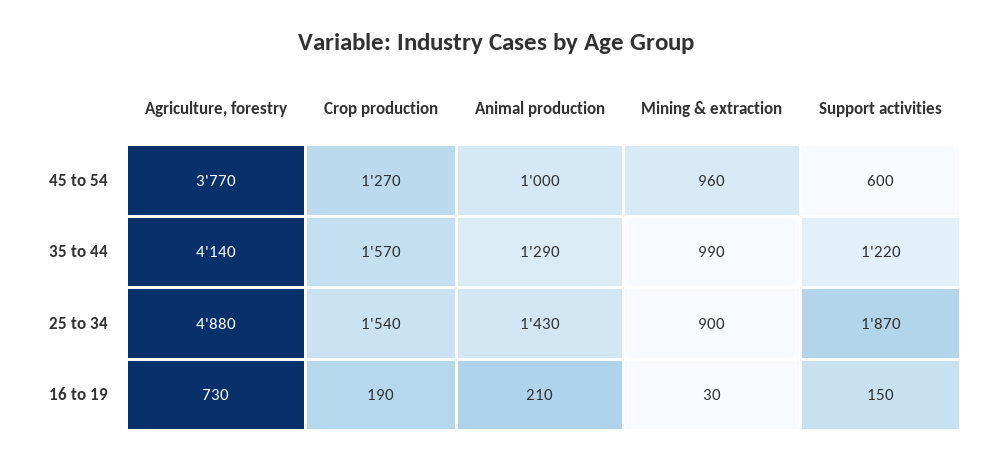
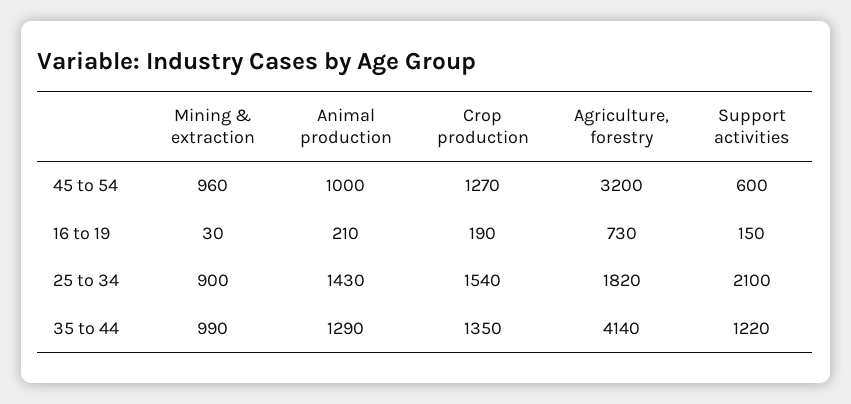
  {
    "Agriculture, forestry": {
-     "45 to 54": 3770,
+     "45 to 54": 3200,
      "35 to 44": 4140,
-     "25 to 34": 4880,
+     "25 to 34": 1820,
      "16 to 19": 730
    },
    "Crop production": {
      "45 to 54": 1270,
-     "35 to 44": 1570,
+     "35 to 44": 1350,
      "25 to 34": 1540,
      "16 to 19": 190
    },
    "Animal production": {
      "45 to 54": 1000,
      "35 to 44": 1290,
      "25 to 34": 1430,
      "16 to 19": 210
    },
    "Mining & extraction": {
      "45 to 54": 960,
      "35 to 44": 990,
      "25 to 34": 900,
      "16 to 19": 30
    },
    "Support activities": {
      "45 to 54": 600,
      "35 to 44": 1220,
-     "25 to 34": 1870,
+     "25 to 34": 2100,
      "16 to 19": 150
    }
  }

